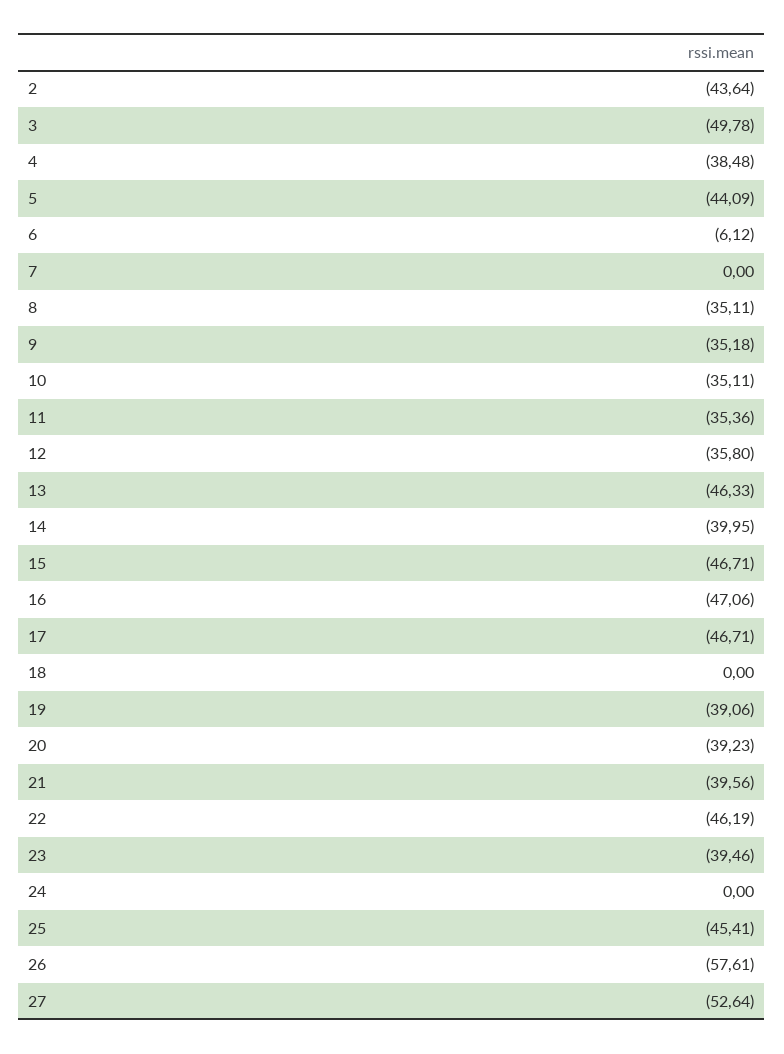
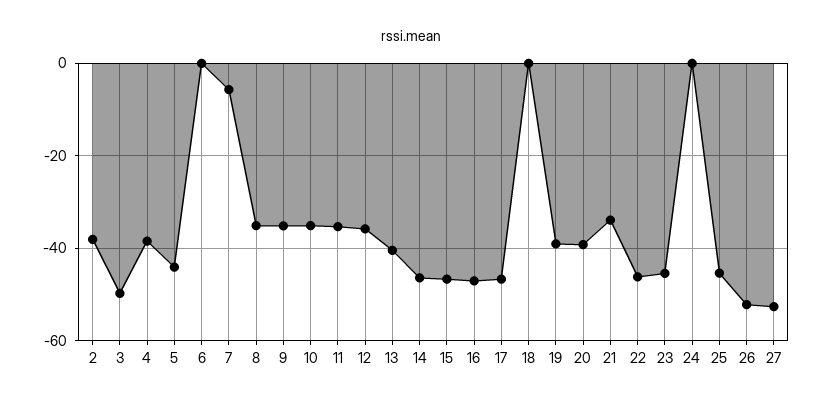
  {
-   "2": -43.64,
+   "2": -38,
    "3": -49.78,
    "4": -38.48,
    "5": -44.09,
-   "6": -6.12,
+   "6": 0,
-   "7": 0,
+   "7": -6,
    "8": -35.11,
    "9": -35.18,
    "10": -35.11,
    "11": -35.36,
    "12": -35.8,
-   "13": -46.33,
+   "13": -40,
-   "14": -39.95,
+   "14": -46,
    "15": -46.71,
    "16": -47.06,
    "17": -46.71,
    "18": 0,
    "19": -39.06,
    "20": -39.23,
-   "21": -39.56,
+   "21": -34,
    "22": -46.19,
-   "23": -39.46,
+   "23": -46,
    "24": 0,
    "25": -45.41,
-   "26": -57.61,
+   "26": -52,
    "27": -52.64
  }

